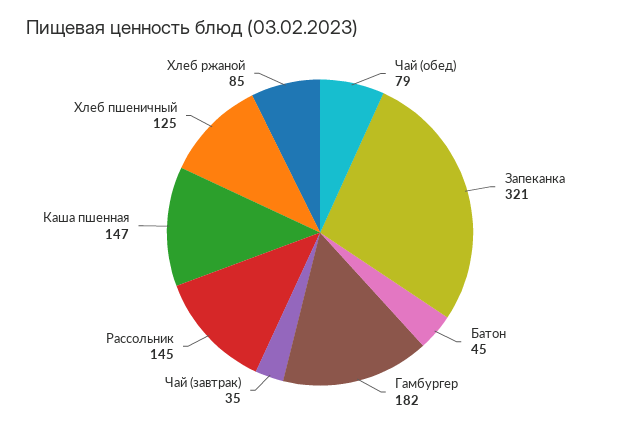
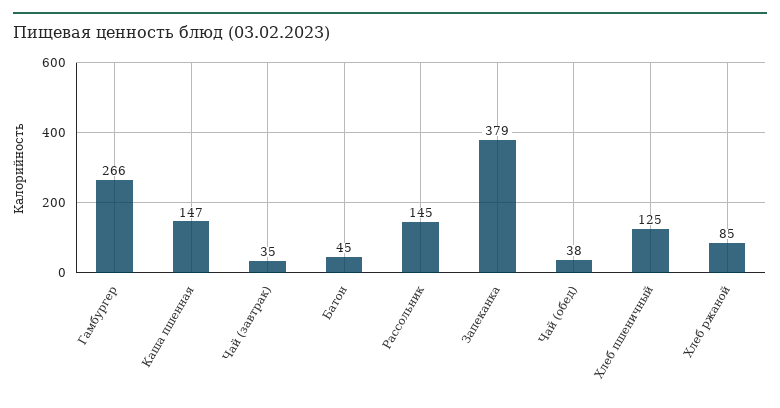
  {
-   "Чай (обед)": 79,
+   "Чай (обед)": 38,
-   "Запеканка": 321,
+   "Запеканка": 379,
    "Батон": 45,
-   "Гамбургер": 182,
+   "Гамбургер": 266,
    "Чай (завтрак)": 35,
    "Рассольник": 145,
    "Каша пшенная": 147,
    "Хлеб пшеничный": 125,
    "Хлеб ржаной": 85
  }

